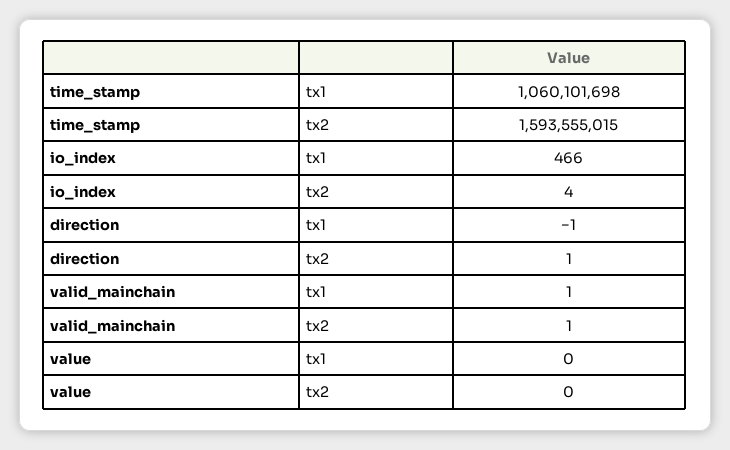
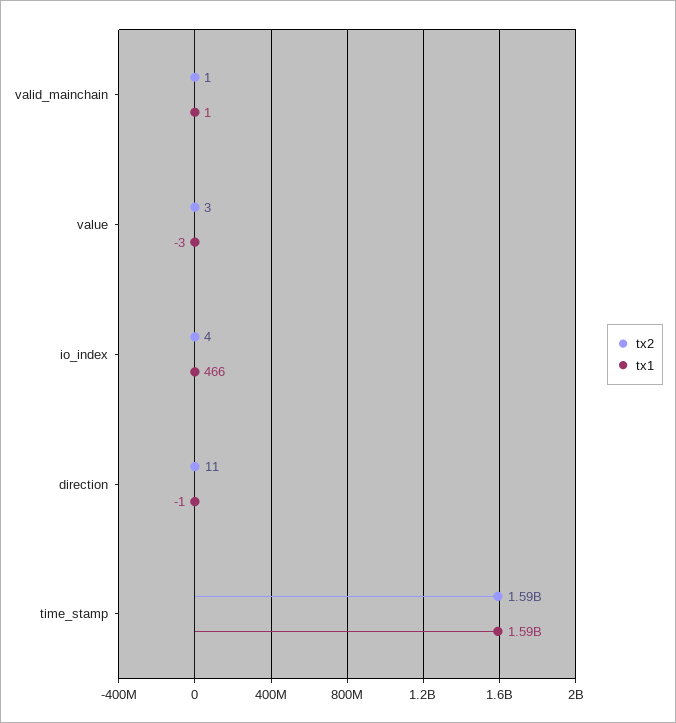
  {
    "tx1": {
-     "time_stamp": 1060101698,
+     "time_stamp": 1590000000,
      "io_index": 466,
      "direction": -1,
      "valid_mainchain": 1,
-     "value": 0
+     "value": -3
    },
    "tx2": {
      "time_stamp": 1593555015,
      "io_index": 4,
-     "direction": 1,
+     "direction": 11,
      "valid_mainchain": 1,
-     "value": 0
+     "value": 3
    }
  }

